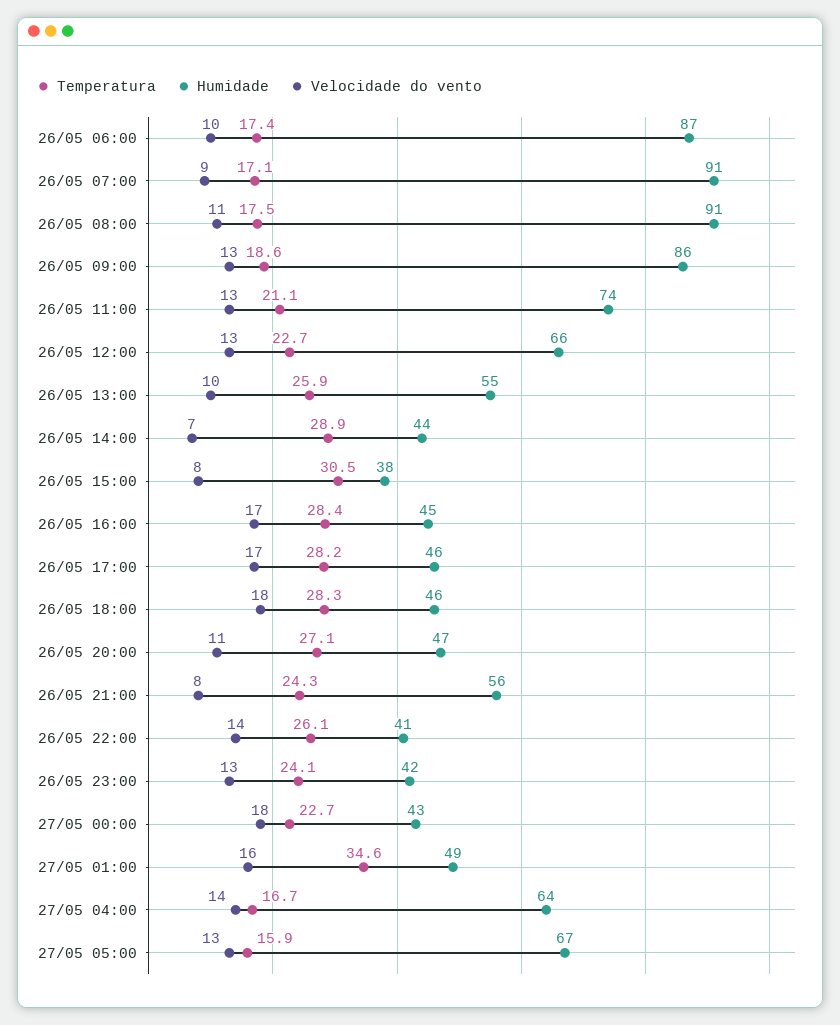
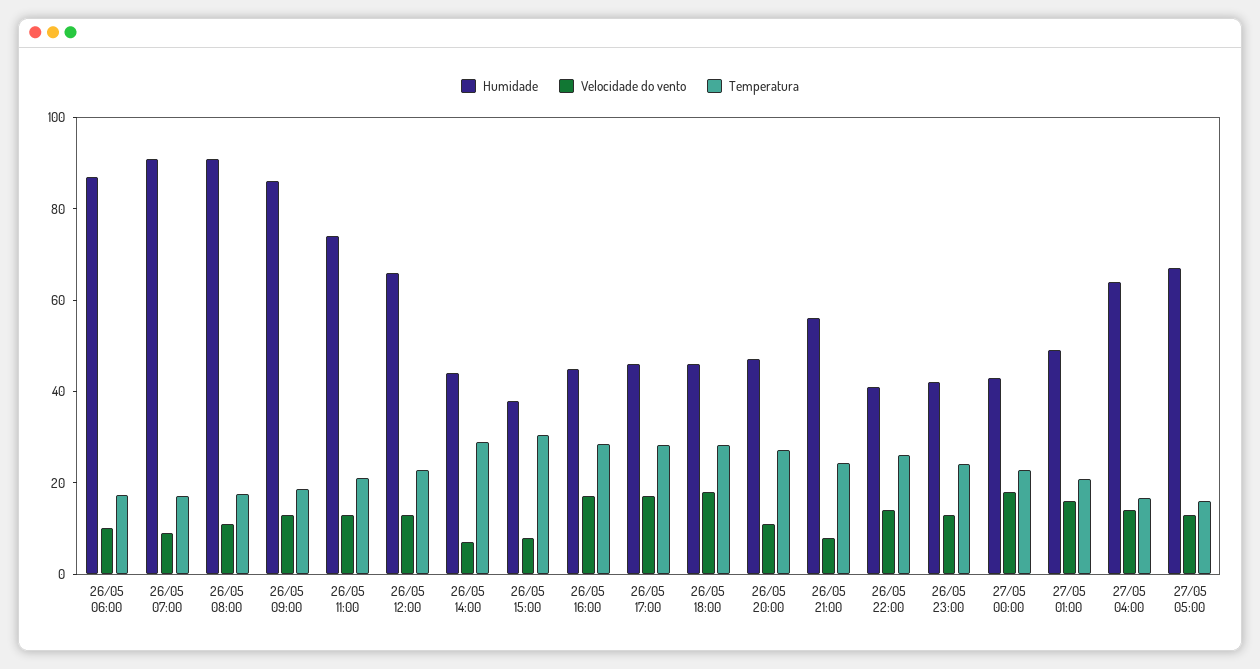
  {
    "Temperatura": {
      "26/05 06:00": 17.4,
      "26/05 07:00": 17.1,
      "26/05 08:00": 17.5,
      "26/05 09:00": 18.6,
      "26/05 11:00": 21.1,
      "26/05 12:00": 22.7,
-     "26/05 13:00": 25.9,
      "26/05 14:00": 28.9,
      "26/05 15:00": 30.5,
      "26/05 16:00": 28.4,
      "26/05 17:00": 28.2,
      "26/05 18:00": 28.3,
      "26/05 20:00": 27.1,
      "26/05 21:00": 24.3,
      "26/05 22:00": 26.1,
      "26/05 23:00": 24.1,
      "27/05 00:00": 22.7,
-     "27/05 01:00": 34.6,
+     "27/05 01:00": 20,
      "27/05 04:00": 16.7,
      "27/05 05:00": 15.9
    },
    "Humidade": {
      "26/05 06:00": 87,
      "26/05 07:00": 91,
      "26/05 08:00": 91,
      "26/05 09:00": 86,
      "26/05 11:00": 74,
      "26/05 12:00": 66,
-     "26/05 13:00": 55,
      "26/05 14:00": 44,
      "26/05 15:00": 38,
      "26/05 16:00": 45,
      "26/05 17:00": 46,
      "26/05 18:00": 46,
      "26/05 20:00": 47,
      "26/05 21:00": 56,
      "26/05 22:00": 41,
      "26/05 23:00": 42,
      "27/05 00:00": 43,
      "27/05 01:00": 49,
      "27/05 04:00": 64,
      "27/05 05:00": 67
    },
    "Velocidade do vento": {
      "26/05 06:00": 10,
      "26/05 07:00": 9,
      "26/05 08:00": 11,
      "26/05 09:00": 13,
      "26/05 11:00": 13,
      "26/05 12:00": 13,
-     "26/05 13:00": 10,
      "26/05 14:00": 7,
      "26/05 15:00": 8,
      "26/05 16:00": 17,
      "26/05 17:00": 17,
      "26/05 18:00": 18,
      "26/05 20:00": 11,
      "26/05 21:00": 8,
      "26/05 22:00": 14,
      "26/05 23:00": 13,
      "27/05 00:00": 18,
      "27/05 01:00": 16,
      "27/05 04:00": 14,
      "27/05 05:00": 13
    }
  }

